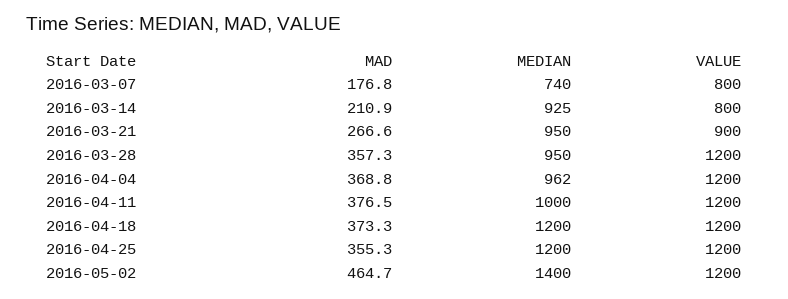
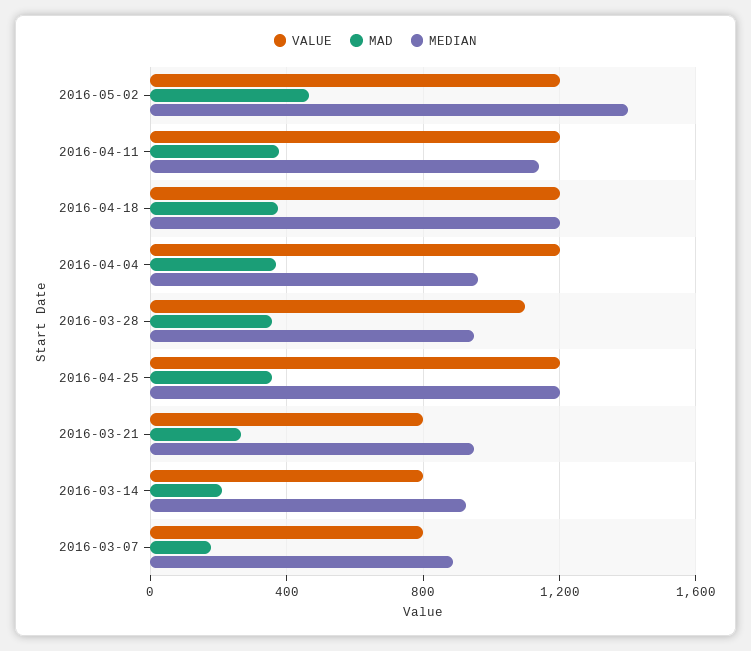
  {
    "MAD": {
      "2016-03-07": 176.8,
      "2016-03-14": 210.9,
      "2016-03-21": 266.6,
      "2016-03-28": 357.3,
      "2016-04-04": 368.8,
      "2016-04-11": 376.5,
      "2016-04-18": 373.3,
      "2016-04-25": 355.3,
      "2016-05-02": 464.7
    },
    "MEDIAN": {
-     "2016-03-07": 740,
+     "2016-03-07": 900,
      "2016-03-14": 925,
      "2016-03-21": 950,
      "2016-03-28": 950,
      "2016-04-04": 962,
-     "2016-04-11": 1000,
+     "2016-04-11": 1150,
      "2016-04-18": 1200,
      "2016-04-25": 1200,
      "2016-05-02": 1400
    },
    "VALUE": {
      "2016-03-07": 800,
      "2016-03-14": 800,
-     "2016-03-21": 900,
+     "2016-03-21": 800,
-     "2016-03-28": 1200,
+     "2016-03-28": 1100,
      "2016-04-04": 1200,
      "2016-04-11": 1200,
      "2016-04-18": 1200,
      "2016-04-25": 1200,
      "2016-05-02": 1200
    }
  }

